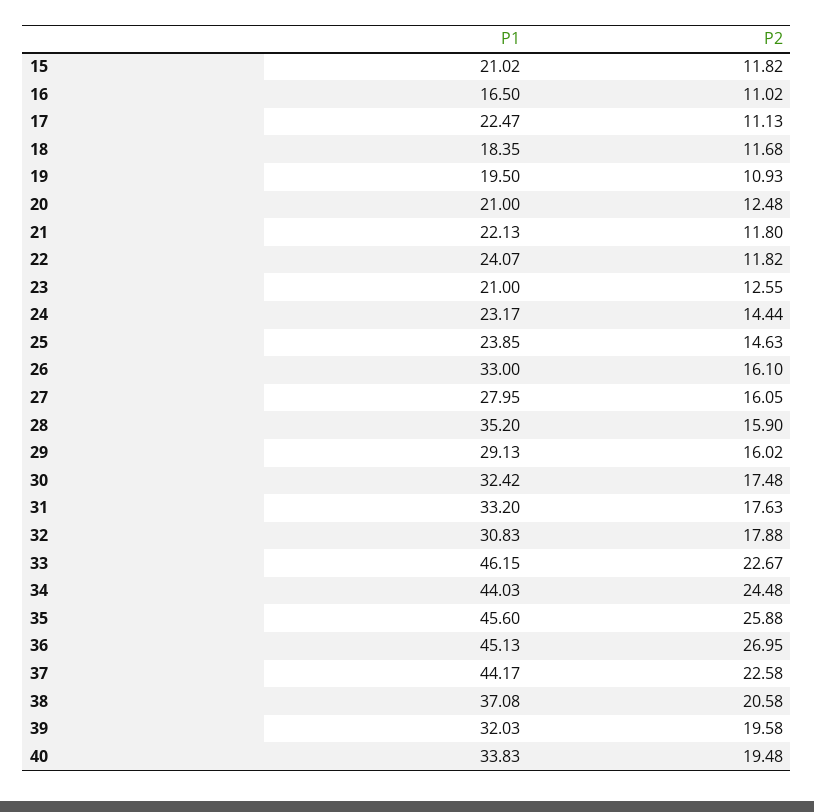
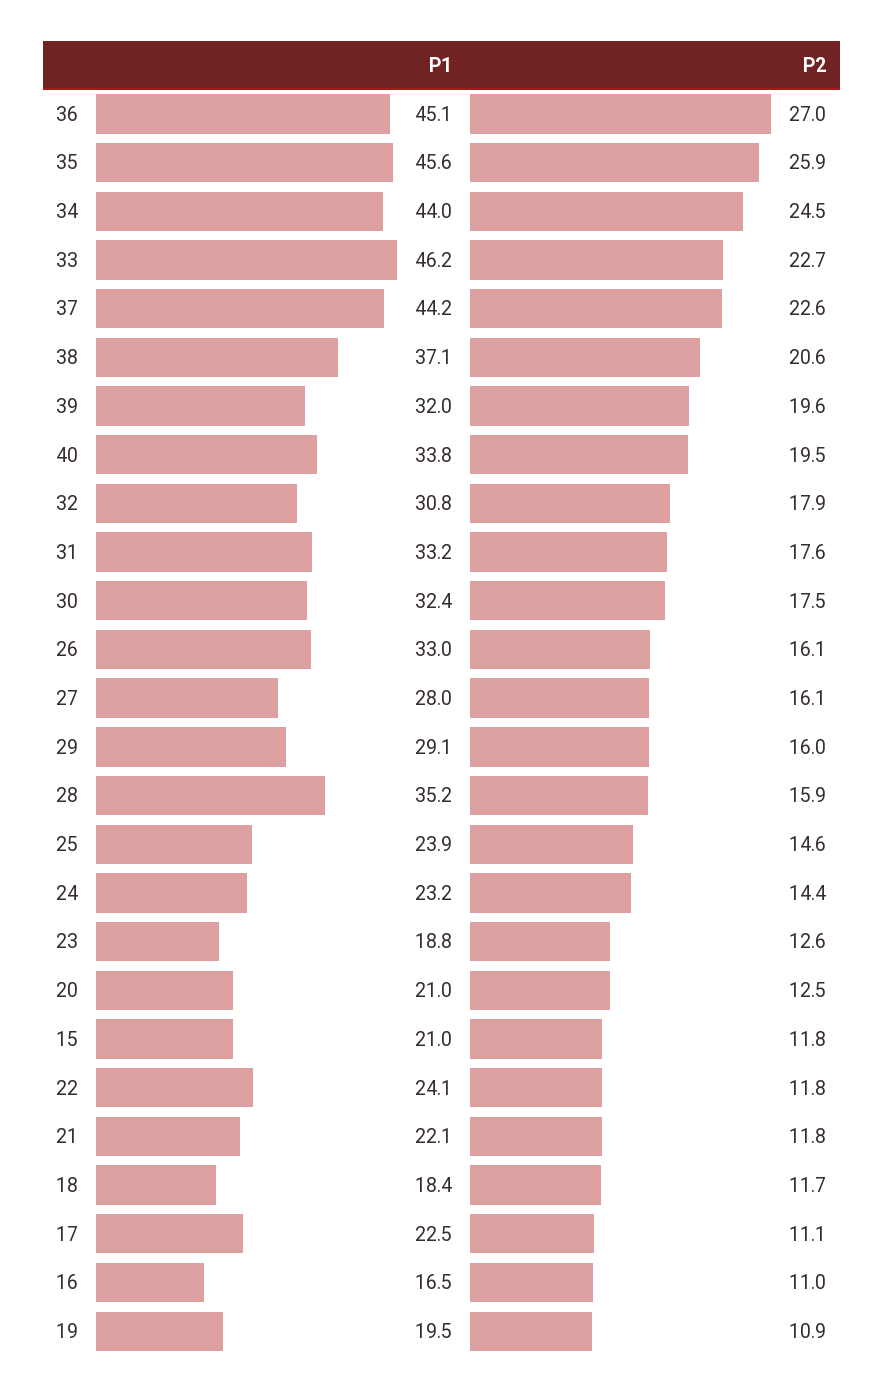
  {
    "P1": {
      "15": 21.02,
      "16": 16.5,
      "17": 22.47,
      "18": 18.35,
      "19": 19.5,
      "20": 21,
      "21": 22.13,
      "22": 24.07,
-     "23": 21,
+     "23": 18.8,
      "24": 23.17,
      "25": 23.85,
      "26": 33,
      "27": 27.95,
      "28": 35.2,
      "29": 29.13,
      "30": 32.42,
      "31": 33.2,
      "32": 30.83,
      "33": 46.15,
      "34": 44.03,
      "35": 45.6,
      "36": 45.13,
      "37": 44.17,
      "38": 37.08,
      "39": 32.03,
      "40": 33.83
    },
    "P2": {
      "15": 11.82,
      "16": 11.02,
      "17": 11.13,
      "18": 11.68,
      "19": 10.93,
      "20": 12.48,
      "21": 11.8,
      "22": 11.82,
      "23": 12.55,
      "24": 14.44,
      "25": 14.63,
      "26": 16.1,
      "27": 16.05,
      "28": 15.9,
      "29": 16.02,
      "30": 17.48,
      "31": 17.63,
      "32": 17.88,
      "33": 22.67,
      "34": 24.48,
      "35": 25.88,
      "36": 26.95,
      "37": 22.58,
      "38": 20.58,
      "39": 19.58,
      "40": 19.48
    }
  }

